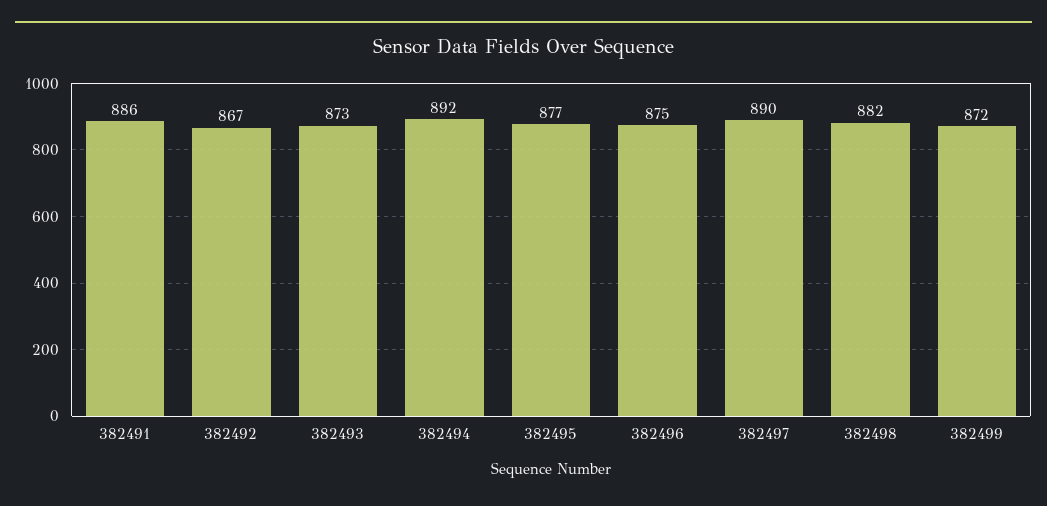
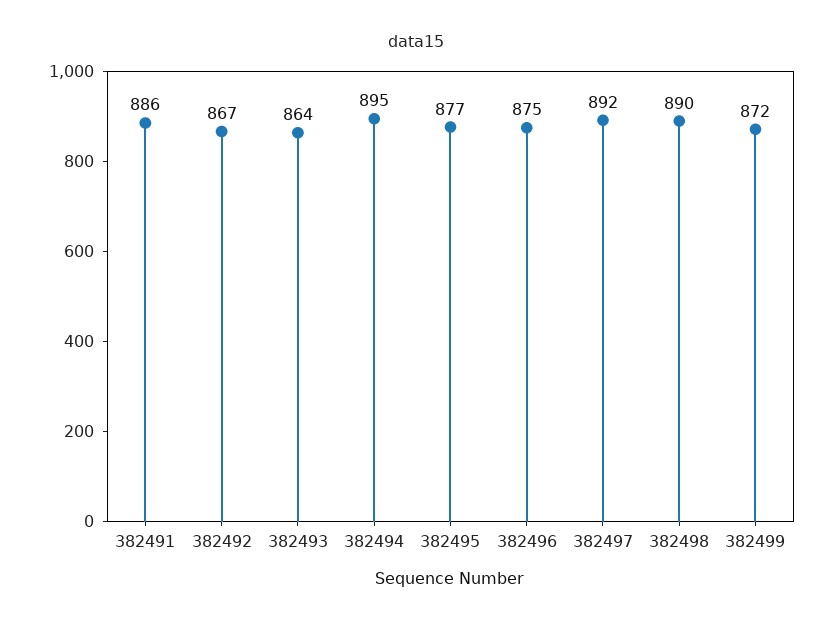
  {
    "382491": 886,
    "382492": 867,
-   "382493": 873,
+   "382493": 864,
-   "382494": 892,
+   "382494": 895,
    "382495": 877,
    "382496": 875,
-   "382497": 890,
+   "382497": 892,
-   "382498": 882,
+   "382498": 890,
    "382499": 872
  }

